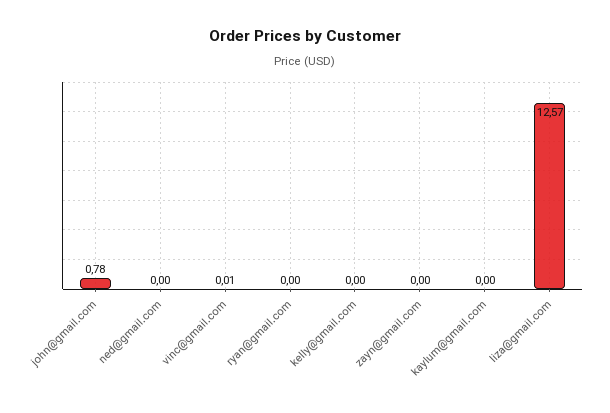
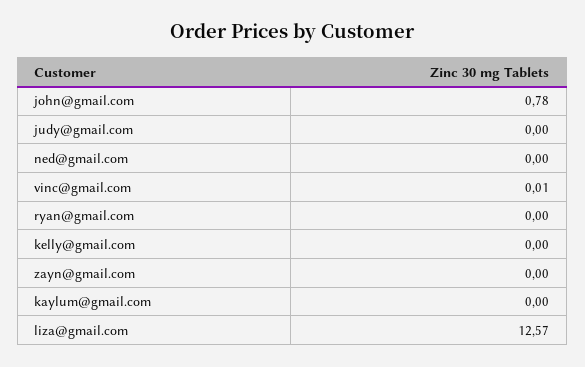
  {
    "john@gmail.com": 0.78,
    "ned@gmail.com": 0,
    "vinc@gmail.com": 0.01,
    "ryan@gmail.com": 0,
    "kelly@gmail.com": 0,
    "zayn@gmail.com": 0,
    "kaylum@gmail.com": 0,
-   "liza@gmail.com": 12.57
+   "liza@gmail.com": 12.57,
+   "judy@gmail.com": 0
  }

